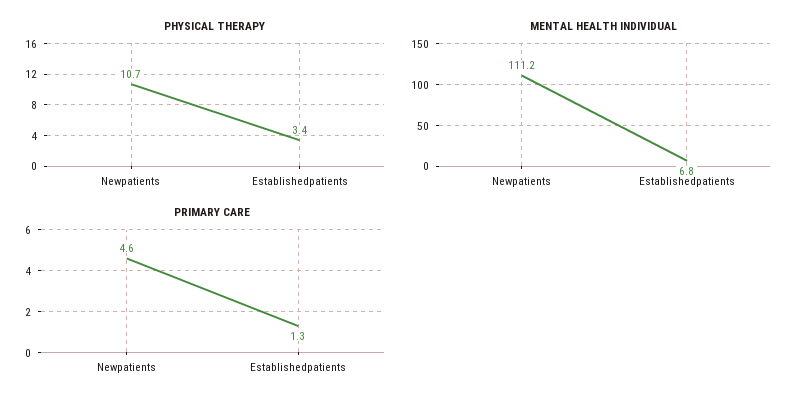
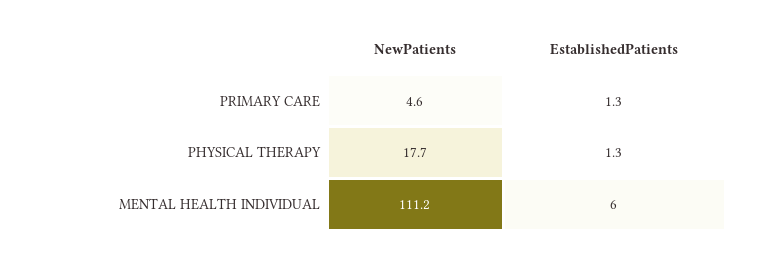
  {
    "PHYSICAL THERAPY": {
-     "Newpatients": 10.7,
+     "Newpatients": 17.7,
-     "Establishedpatients": 3.4
+     "Establishedpatients": 1.3
    },
    "MENTAL HEALTH INDIVIDUAL": {
      "Newpatients": 111.2,
-     "Establishedpatients": 6.8
+     "Establishedpatients": 6
    },
    "PRIMARY CARE": {
      "Newpatients": 4.6,
      "Establishedpatients": 1.3
    }
  }

